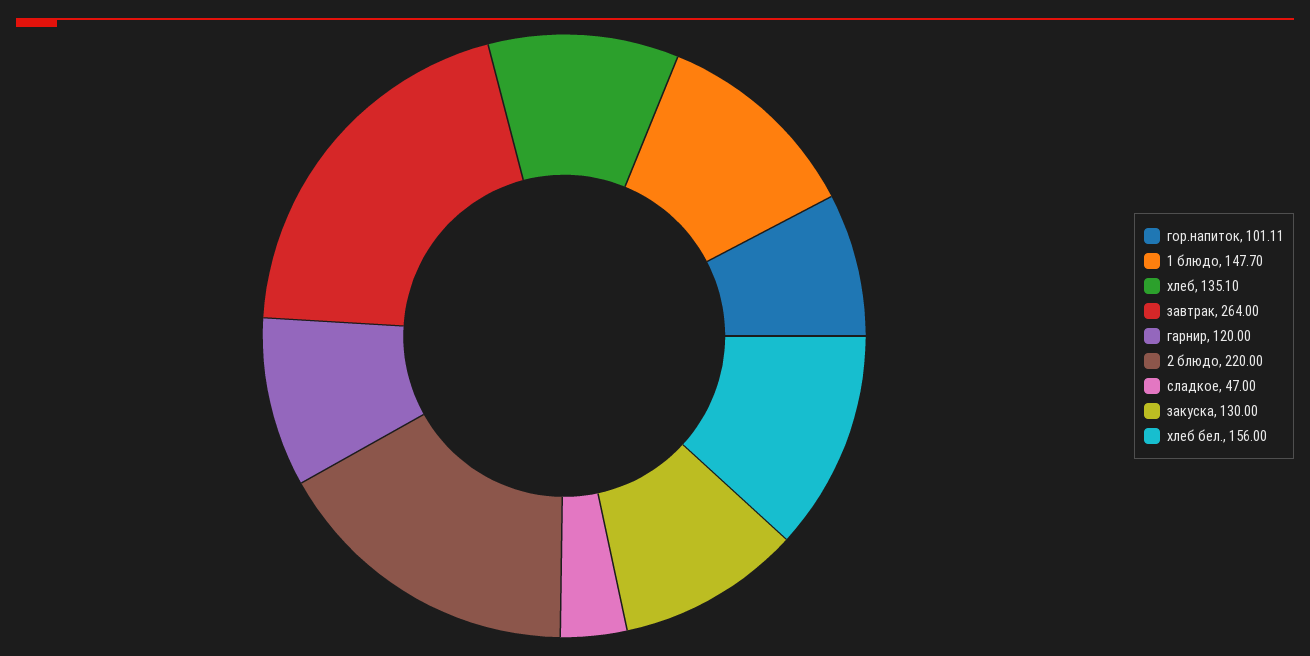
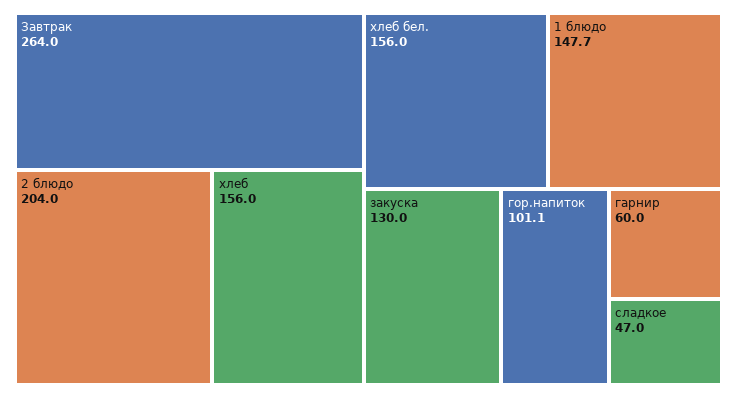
  {
    "гор.напиток": 101.11,
    "1 блюдо": 147.7,
-   "хлеб": 135.1,
+   "хлеб": 156,
    "завтрак": 264,
-   "гарнир": 120,
+   "гарнир": 60,
-   "2 блюдо": 220,
+   "2 блюдо": 204,
    "сладкое": 47,
    "закуска": 130,
    "хлеб бел.": 156
  }

